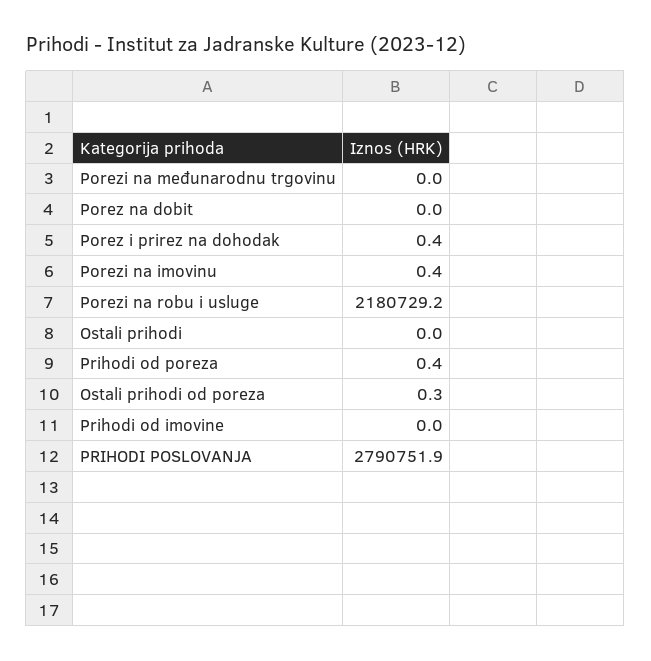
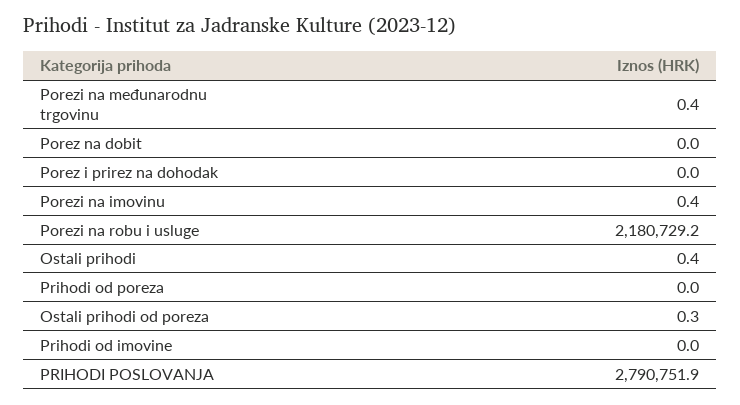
  {
-   "Porezi na međunarodnu trgovinu": 0,
+   "Porezi na međunarodnu trgovinu": 0.4,
    "Porez na dobit": 0,
-   "Porez i prirez na dohodak": 0.4,
+   "Porez i prirez na dohodak": 0,
    "Porezi na imovinu": 0.4,
    "Porezi na robu i usluge": 2180729.2,
-   "Ostali prihodi": 0,
+   "Ostali prihodi": 0.4,
-   "Prihodi od poreza": 0.4,
+   "Prihodi od poreza": 0,
    "Ostali prihodi od poreza": 0.3,
    "Prihodi od imovine": 0,
    "PRIHODI POSLOVANJA": 2790751.9
  }

